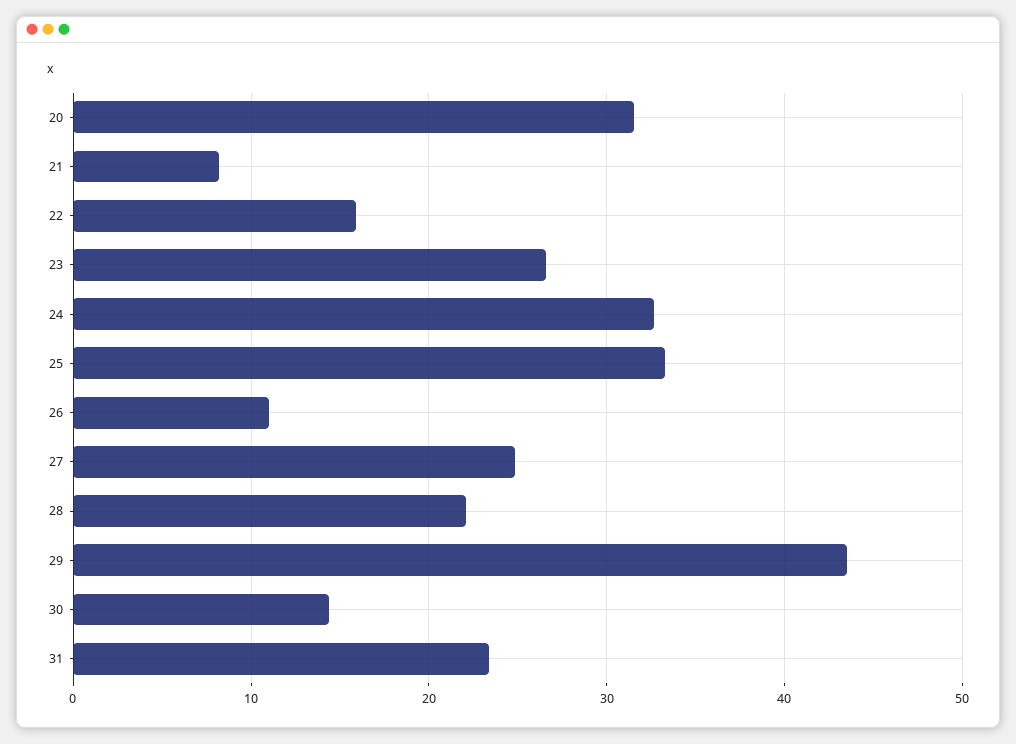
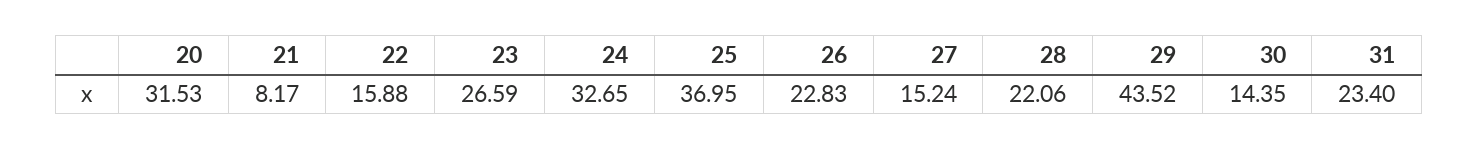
  {
    "20": 31.53,
    "21": 8.17,
    "22": 15.88,
    "23": 26.59,
    "24": 32.65,
-   "25": 33,
+   "25": 36.95,
-   "26": 11,
+   "26": 22.83,
-   "27": 25,
+   "27": 15.24,
    "28": 22.06,
    "29": 43.52,
    "30": 14.35,
    "31": 23.4
  }

